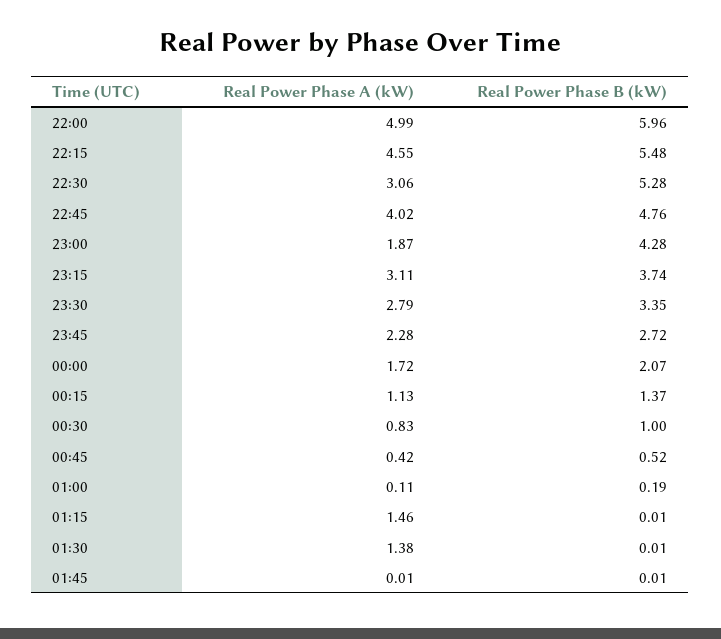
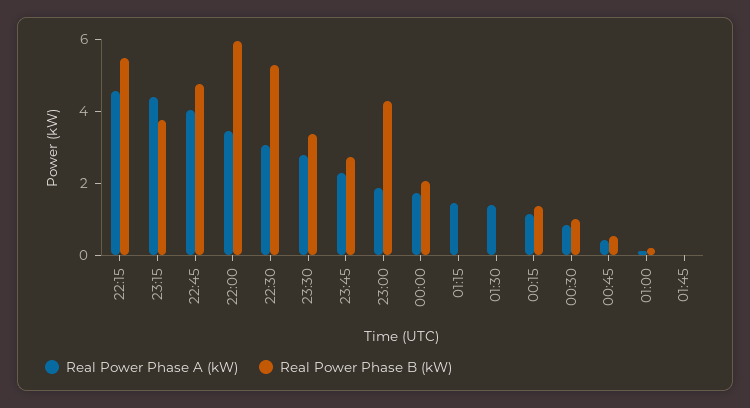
  {
    "Real Power Phase A (kW)": {
-     "22:00": 4.99,
+     "22:00": 3.5,
      "22:15": 4.55,
      "22:30": 3.06,
      "22:45": 4.02,
      "23:00": 1.87,
-     "23:15": 3.11,
+     "23:15": 4.5,
      "23:30": 2.79,
      "23:45": 2.28,
      "00:00": 1.72,
      "00:15": 1.13,
      "00:30": 0.83,
      "00:45": 0.42,
      "01:00": 0.11,
      "01:15": 1.46,
      "01:30": 1.38,
      "01:45": 0.01
    },
    "Real Power Phase B (kW)": {
      "22:00": 5.96,
      "22:15": 5.48,
      "22:30": 5.28,
      "22:45": 4.76,
      "23:00": 4.28,
      "23:15": 3.74,
      "23:30": 3.35,
      "23:45": 2.72,
      "00:00": 2.07,
      "00:15": 1.37,
      "00:30": 1,
      "00:45": 0.52,
      "01:00": 0.19,
      "01:15": 0.01,
      "01:30": 0.01,
      "01:45": 0.01
    }
  }

